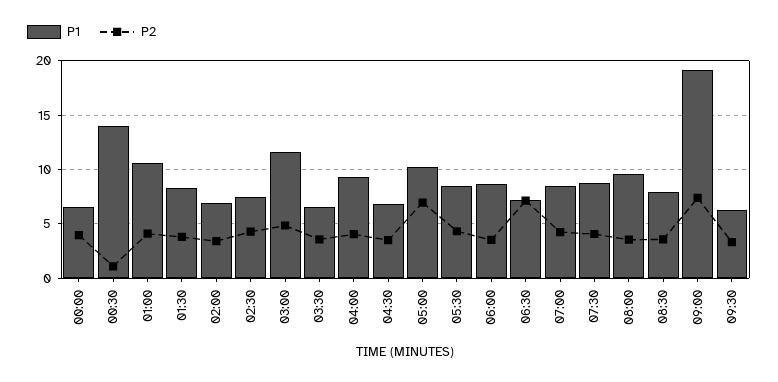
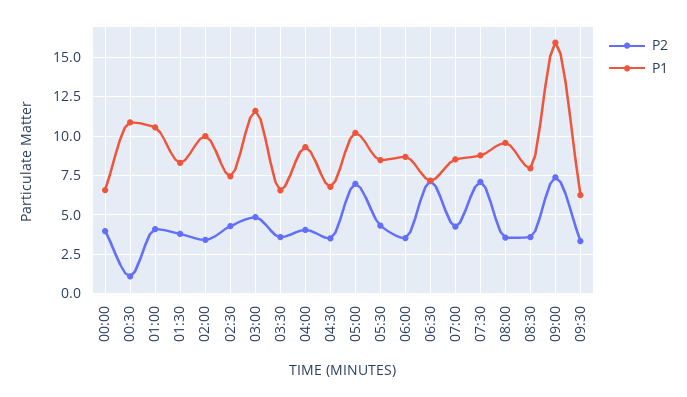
  {
    "P1": {
      "00:00": 6.5,
-     "00:30": 14,
+     "00:30": 11,
      "01:00": 10.5,
      "01:30": 8.5,
-     "02:00": 7,
+     "02:00": 10,
      "02:30": 7.5,
      "03:00": 11.5,
      "03:30": 6.5,
      "04:00": 9.5,
      "04:30": 7,
      "05:00": 10,
      "05:30": 8.5,
      "06:00": 8.5,
      "06:30": 7,
      "07:00": 8.5,
      "07:30": 9,
      "08:00": 9.5,
      "08:30": 8,
-     "09:00": 19,
+     "09:00": 16,
      "09:30": 6.5
    },
    "P2": {
      "00:00": 4,
      "00:30": 1,
      "01:00": 4,
      "01:30": 4,
      "02:00": 3.5,
      "02:30": 4.5,
      "03:00": 5,
      "03:30": 3.5,
      "04:00": 4,
      "04:30": 3.5,
      "05:00": 7,
      "05:30": 4.5,
      "06:00": 3.5,
      "06:30": 7,
      "07:00": 4.5,
-     "07:30": 4,
+     "07:30": 7,
      "08:00": 3.5,
      "08:30": 3.5,
      "09:00": 7.5,
      "09:30": 3.5
    }
  }

